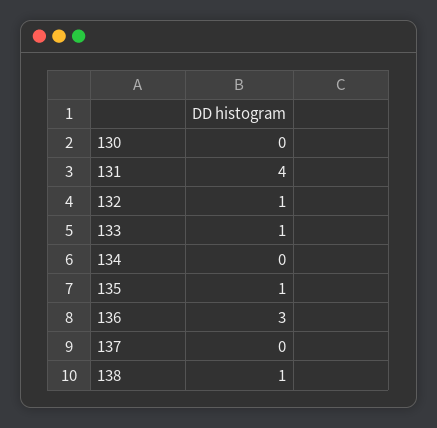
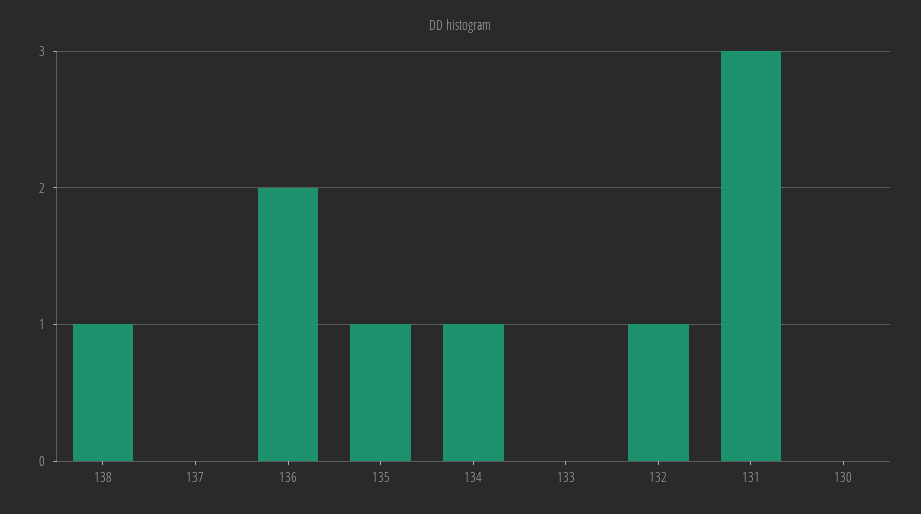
  {
    "130": 0,
-   "131": 4,
+   "131": 3,
    "132": 1,
-   "133": 1,
+   "133": 0,
-   "134": 0,
+   "134": 1,
    "135": 1,
-   "136": 3,
+   "136": 2,
    "137": 0,
    "138": 1
  }

